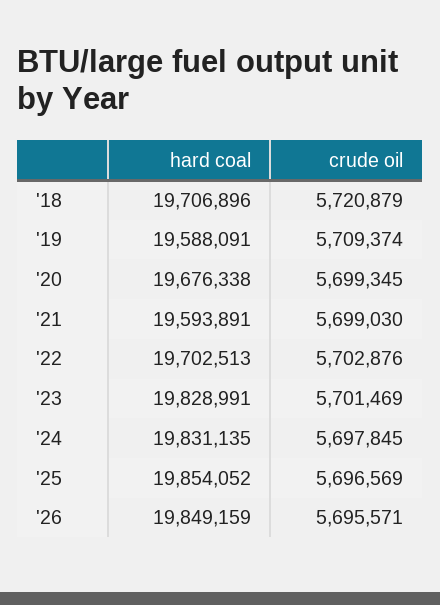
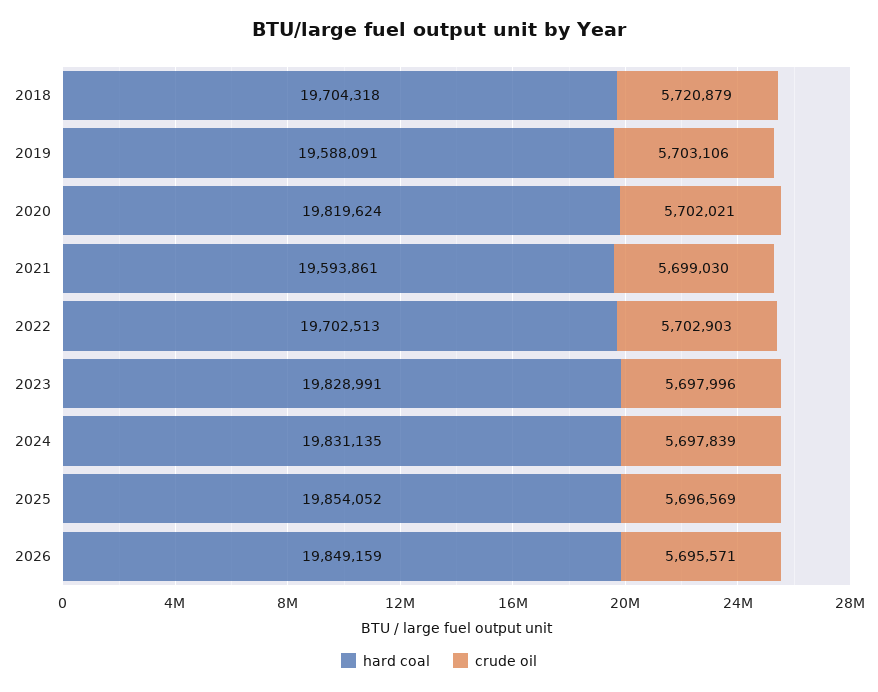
  {
    "hard coal": {
-     "'18": 19706896,
+     "'18": 19704318,
      "'19": 19588091,
-     "'20": 19676338,
+     "'20": 19819624,
-     "'21": 19593891,
+     "'21": 19593861,
      "'22": 19702513,
      "'23": 19828991,
      "'24": 19831135,
      "'25": 19854052,
      "'26": 19849159
    },
    "crude oil": {
      "'18": 5720879,
-     "'19": 5709374,
+     "'19": 5703106,
-     "'20": 5699345,
+     "'20": 5702021,
      "'21": 5699030,
-     "'22": 5702876,
+     "'22": 5702903,
-     "'23": 5701469,
+     "'23": 5697996,
-     "'24": 5697845,
+     "'24": 5697839,
      "'25": 5696569,
      "'26": 5695571
    }
  }

